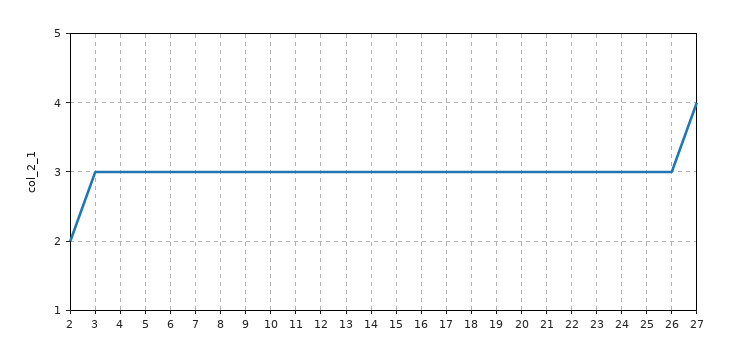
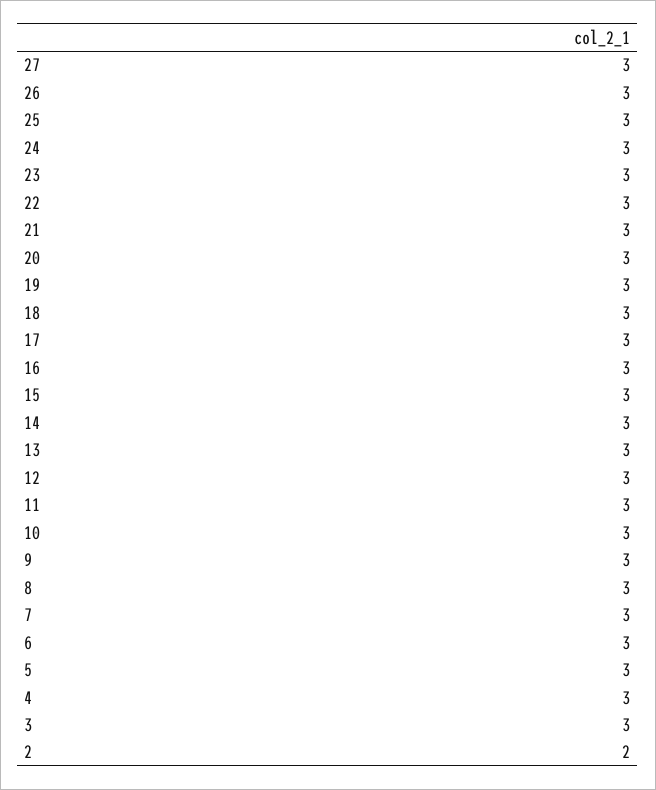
  {
    "2": 2,
    "3": 3,
    "4": 3,
    "5": 3,
    "6": 3,
    "7": 3,
    "8": 3,
    "9": 3,
    "10": 3,
    "11": 3,
    "12": 3,
    "13": 3,
    "14": 3,
    "15": 3,
    "16": 3,
    "17": 3,
    "18": 3,
    "19": 3,
    "20": 3,
    "21": 3,
    "22": 3,
    "23": 3,
    "24": 3,
    "25": 3,
    "26": 3,
-   "27": 4
+   "27": 3
  }

